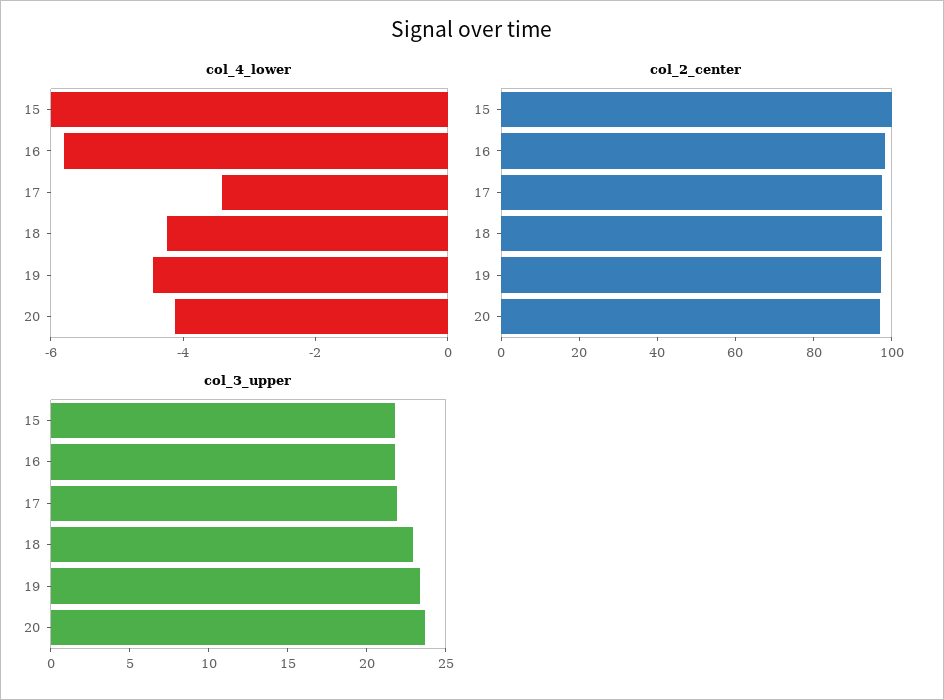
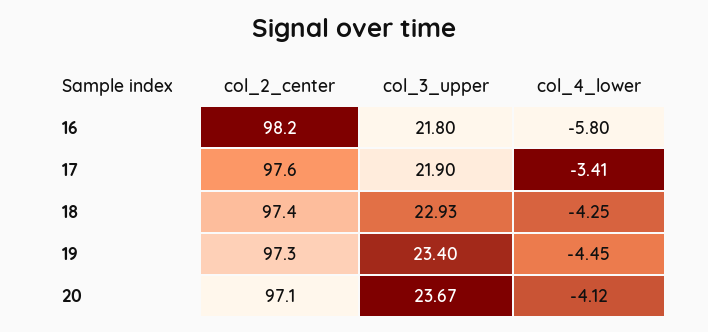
  {
    "col_4_lower": {
-     "15": -6,
      "16": -5.8,
      "17": -3.41,
      "18": -4.25,
      "19": -4.45,
      "20": -4.12
    },
    "col_2_center": {
-     "15": 100,
      "16": 98.2,
      "17": 97.6,
      "18": 97.4,
      "19": 97.3,
      "20": 97.1
    },
    "col_3_upper": {
-     "15": 22,
      "16": 21.8,
      "17": 21.9,
      "18": 22.93,
      "19": 23.4,
      "20": 23.67
    }
  }

